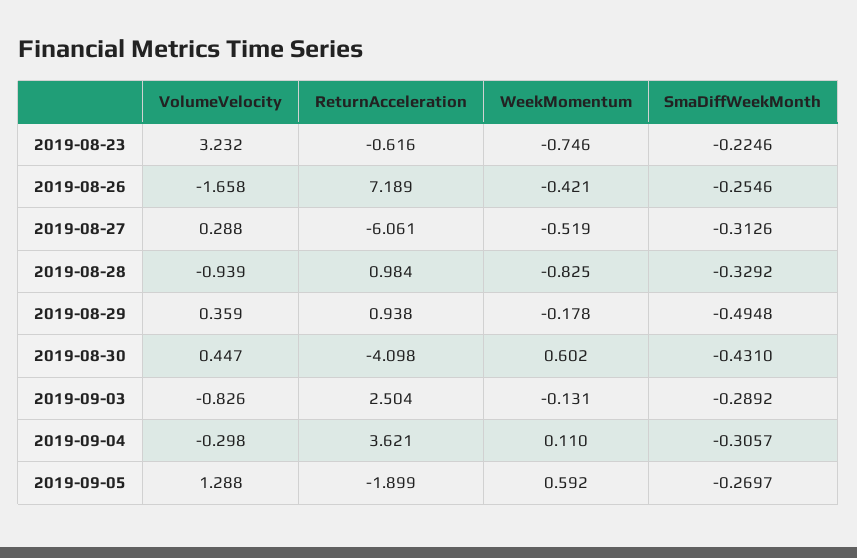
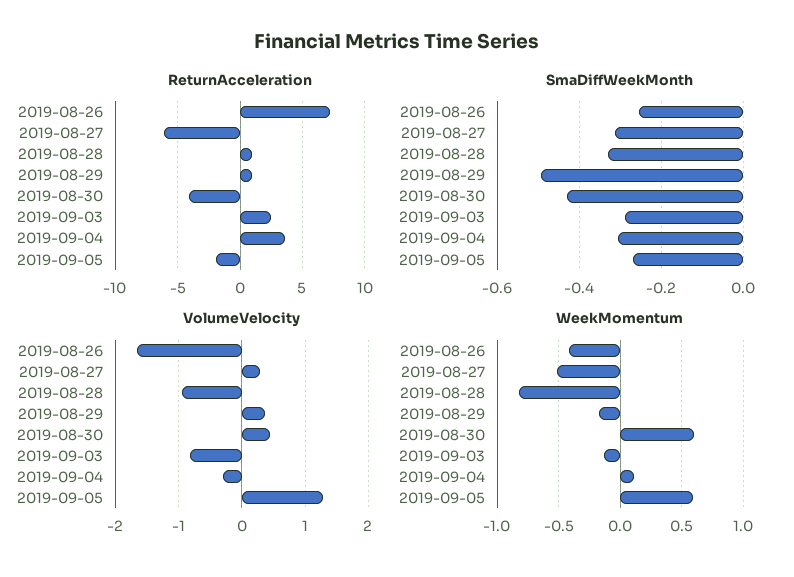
  {
    "VolumeVelocity": {
-     "2019-08-23": 3.232,
      "2019-08-26": -1.658,
      "2019-08-27": 0.288,
      "2019-08-28": -0.939,
      "2019-08-29": 0.359,
      "2019-08-30": 0.447,
      "2019-09-03": -0.826,
      "2019-09-04": -0.298,
      "2019-09-05": 1.288
    },
    "ReturnAcceleration": {
-     "2019-08-23": -0.616,
      "2019-08-26": 7.189,
      "2019-08-27": -6.061,
      "2019-08-28": 0.984,
      "2019-08-29": 0.938,
      "2019-08-30": -4.098,
      "2019-09-03": 2.504,
      "2019-09-04": 3.621,
      "2019-09-05": -1.899
    },
    "WeekMomentum": {
-     "2019-08-23": -0.746,
      "2019-08-26": -0.421,
      "2019-08-27": -0.519,
      "2019-08-28": -0.825,
      "2019-08-29": -0.178,
      "2019-08-30": 0.602,
      "2019-09-03": -0.131,
      "2019-09-04": 0.11,
      "2019-09-05": 0.592
    },
    "SmaDiffWeekMonth": {
-     "2019-08-23": -0.2246,
      "2019-08-26": -0.2546,
      "2019-08-27": -0.3126,
      "2019-08-28": -0.3292,
      "2019-08-29": -0.4948,
      "2019-08-30": -0.431,
      "2019-09-03": -0.2892,
      "2019-09-04": -0.3057,
      "2019-09-05": -0.2697
    }
  }

